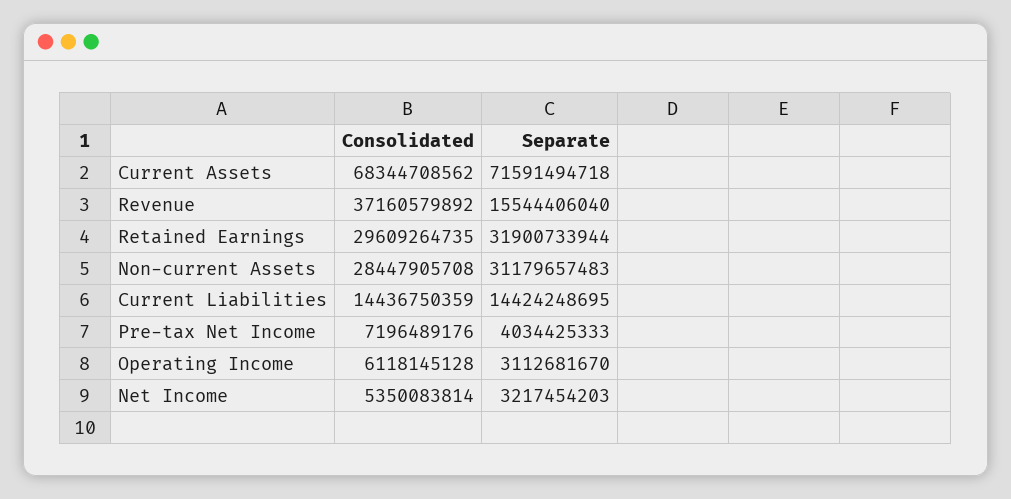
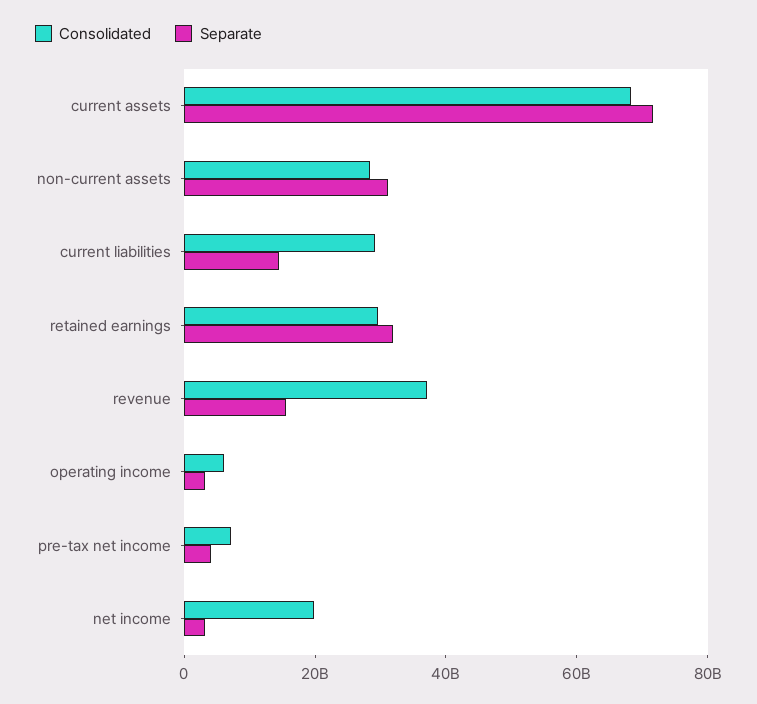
  {
    "Consolidated": {
      "Current Assets": 68344708562,
      "Revenue": 37160579892,
      "Retained Earnings": 29609264735,
      "Non-current Assets": 28447905708,
-     "Current Liabilities": 14436750359,
+     "Current Liabilities": 30000000000,
      "Pre-tax Net Income": 7196489176,
      "Operating Income": 6118145128,
-     "Net Income": 5350083814
+     "Net Income": 20000000000
    },
    "Separate": {
      "Current Assets": 71591494718,
      "Revenue": 15544406040,
      "Retained Earnings": 31900733944,
      "Non-current Assets": 31179657483,
      "Current Liabilities": 14424248695,
      "Pre-tax Net Income": 4034425333,
      "Operating Income": 3112681670,
      "Net Income": 3217454203
    }
  }

